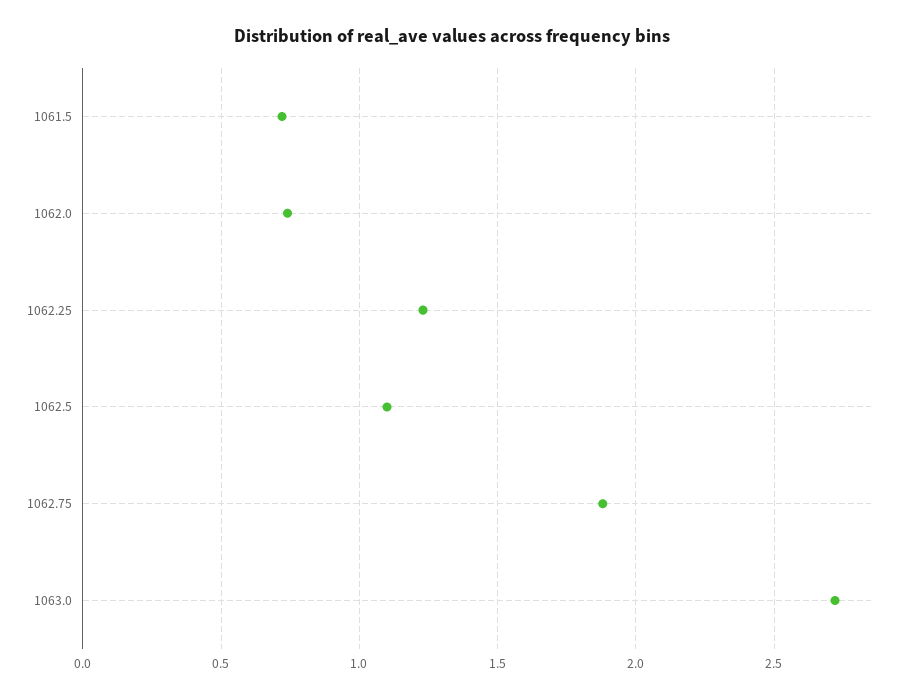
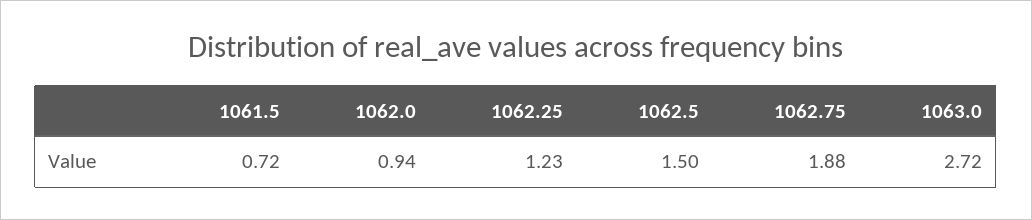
  {
    "1061.5": 0.72,
-   "1062.0": 0.75,
+   "1062.0": 0.94,
    "1062.25": 1.23,
-   "1062.5": 1.1,
+   "1062.5": 1.5,
    "1062.75": 1.88,
    "1063.0": 2.72
  }

